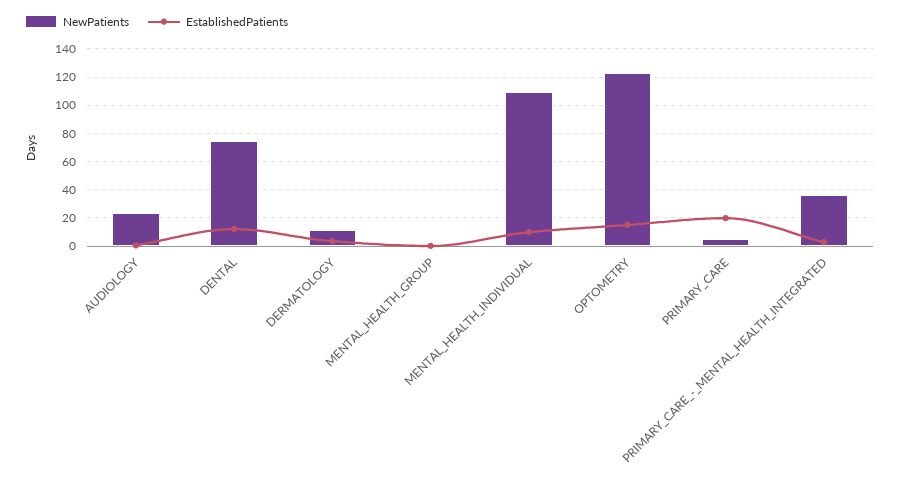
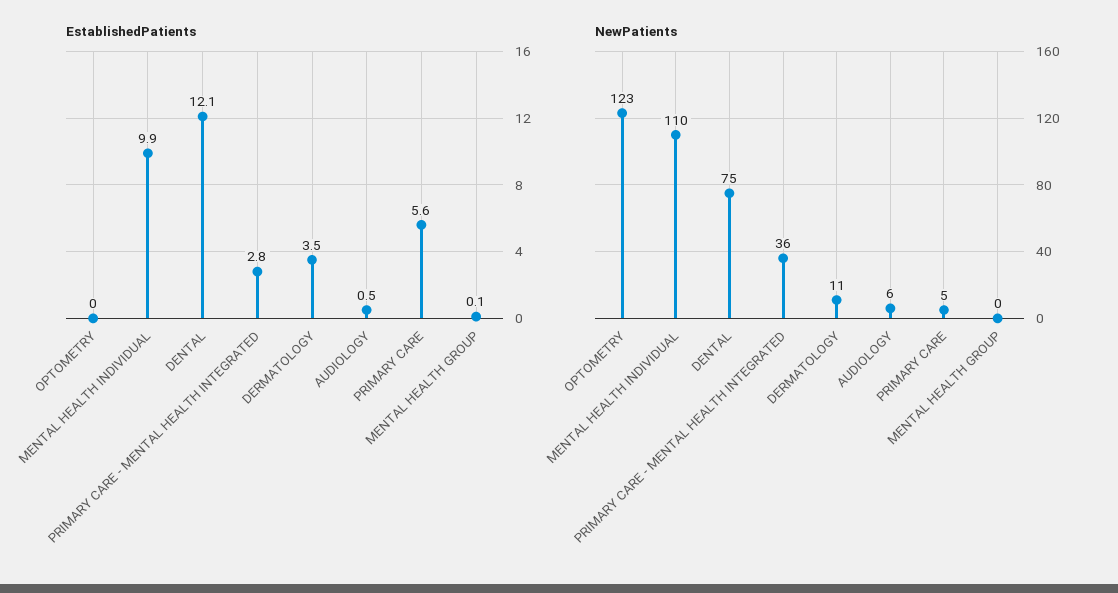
  {
    "NewPatients": {
-     "AUDIOLOGY": 25,
+     "AUDIOLOGY": 6,
      "DENTAL": 75,
      "DERMATOLOGY": 11,
      "MENTAL_HEALTH_GROUP": 0,
      "MENTAL_HEALTH_INDIVIDUAL": 110,
      "OPTOMETRY": 123,
      "PRIMARY_CARE": 5,
      "PRIMARY_CARE_-_MENTAL_HEALTH_INTEGRATED": 36
    },
    "EstablishedPatients": {
      "AUDIOLOGY": 0.5,
      "DENTAL": 12.1,
      "DERMATOLOGY": 3.5,
      "MENTAL_HEALTH_GROUP": 0.1,
      "MENTAL_HEALTH_INDIVIDUAL": 9.9,
-     "OPTOMETRY": 15,
+     "OPTOMETRY": 0,
-     "PRIMARY_CARE": 20,
+     "PRIMARY_CARE": 5.6,
      "PRIMARY_CARE_-_MENTAL_HEALTH_INTEGRATED": 2.8
    }
  }

